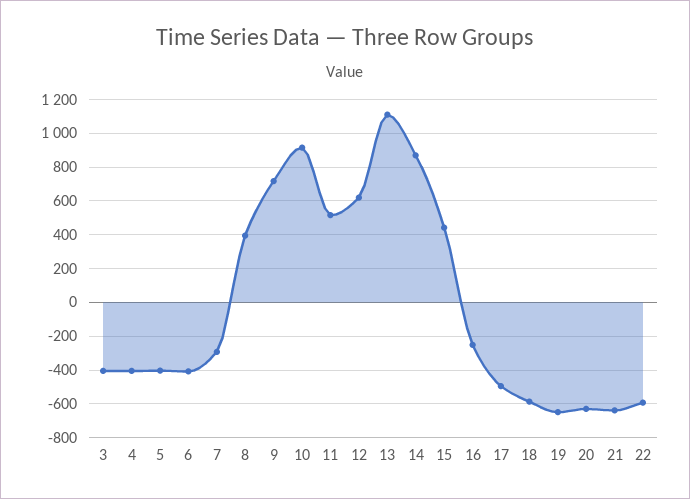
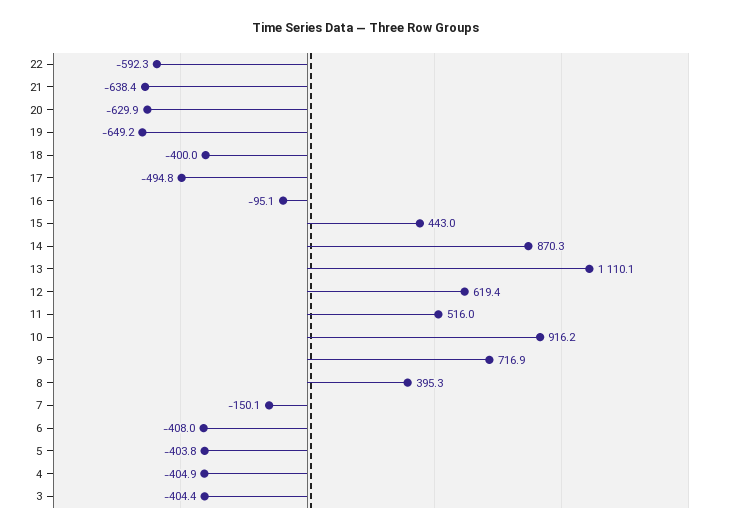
  {
    "3": -404.4,
    "4": -404.9,
    "5": -403.8,
    "6": -408,
-   "7": -300,
+   "7": -150.1,
    "8": 395.3,
    "9": 716.9,
    "10": 916.2,
    "11": 516,
    "12": 619.4,
    "13": 1110.1,
    "14": 870.3,
    "15": 443,
-   "16": -250,
+   "16": -95.1,
    "17": -494.8,
-   "18": -600,
+   "18": -400,
    "19": -649.2,
    "20": -629.9,
    "21": -638.4,
    "22": -592.3
  }

